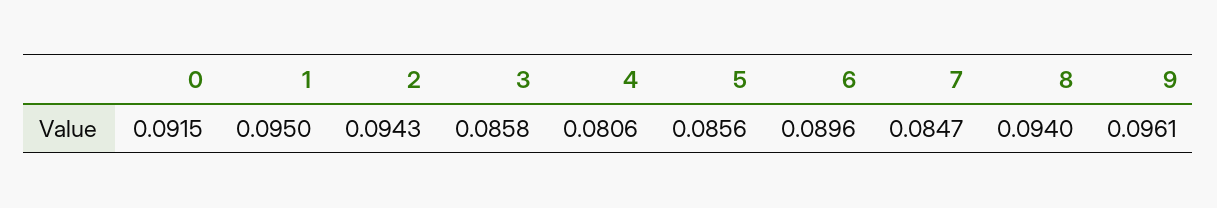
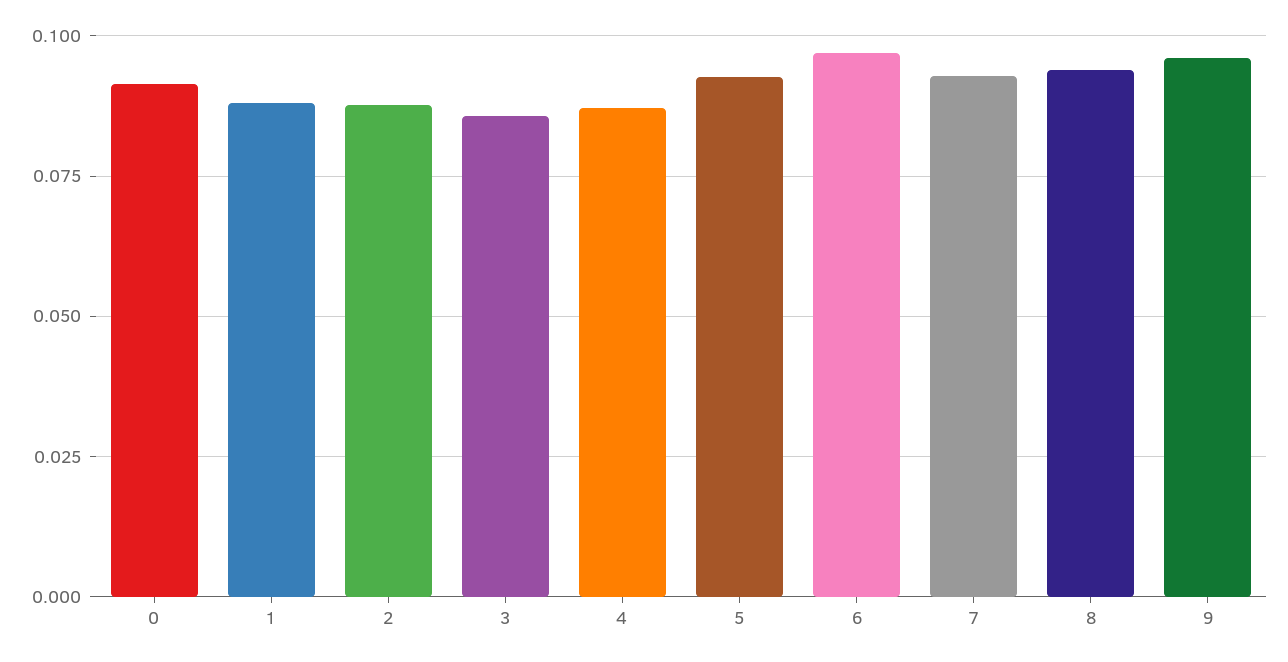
  {
    "0": 0.0915,
-   "1": 0.095,
+   "1": 0.0875,
-   "2": 0.0943,
+   "2": 0.0875,
    "3": 0.0858,
-   "4": 0.0806,
+   "4": 0.0875,
-   "5": 0.0856,
+   "5": 0.0925,
-   "6": 0.0896,
+   "6": 0.0975,
-   "7": 0.0847,
+   "7": 0.0925,
    "8": 0.094,
    "9": 0.0961
  }

